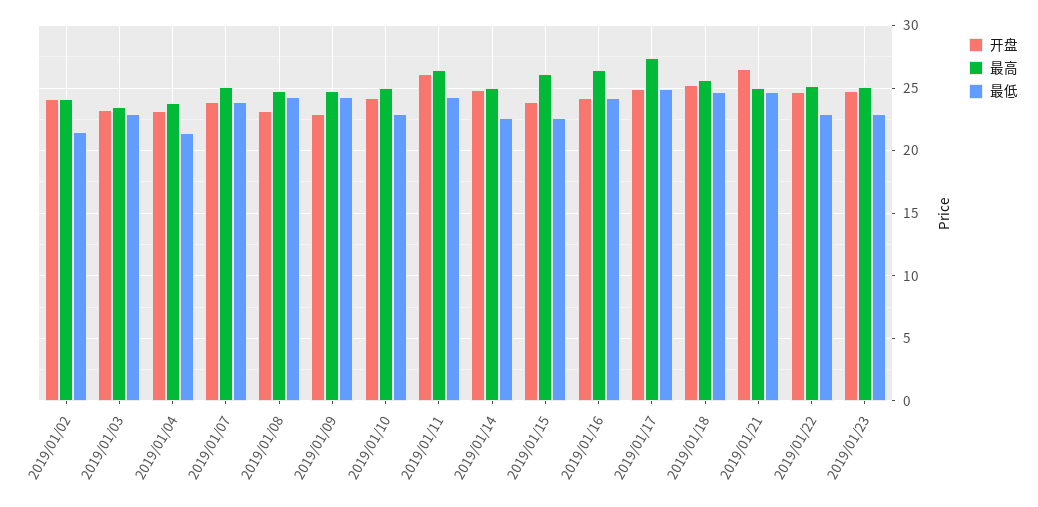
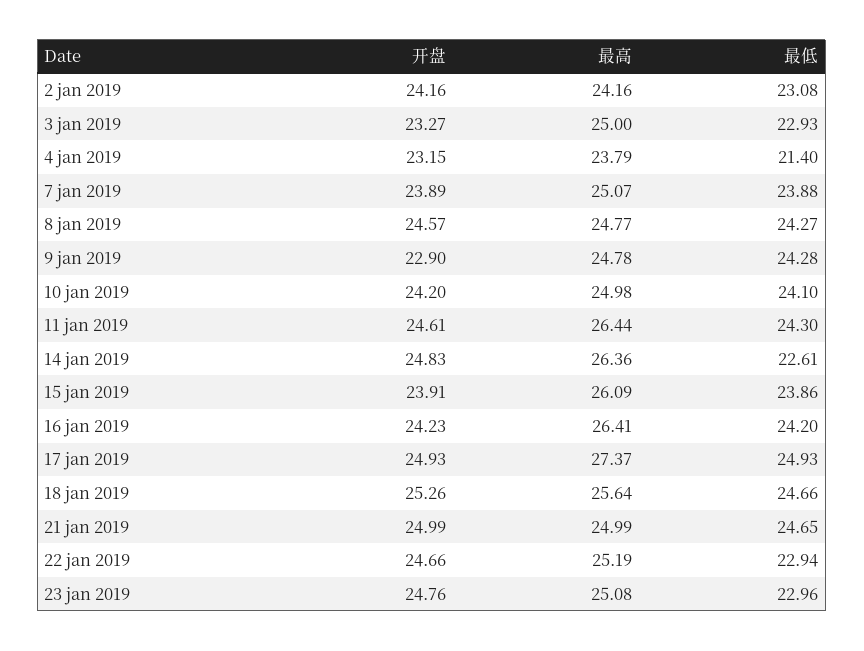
  {
    "开盘": {
      "2019/01/02": 24.16,
      "2019/01/03": 23.27,
      "2019/01/04": 23.15,
      "2019/01/07": 23.89,
-     "2019/01/08": 23,
+     "2019/01/08": 24.57,
      "2019/01/09": 22.9,
      "2019/01/10": 24.2,
-     "2019/01/11": 26,
+     "2019/01/11": 24.61,
      "2019/01/14": 24.83,
      "2019/01/15": 23.91,
      "2019/01/16": 24.23,
      "2019/01/17": 24.93,
      "2019/01/18": 25.26,
-     "2019/01/21": 26.5,
+     "2019/01/21": 24.99,
      "2019/01/22": 24.66,
      "2019/01/23": 24.76
    },
    "最高": {
      "2019/01/02": 24.16,
-     "2019/01/03": 23.5,
+     "2019/01/03": 25,
      "2019/01/04": 23.79,
      "2019/01/07": 25.07,
      "2019/01/08": 24.77,
      "2019/01/09": 24.78,
      "2019/01/10": 24.98,
      "2019/01/11": 26.44,
-     "2019/01/14": 25,
+     "2019/01/14": 26.36,
      "2019/01/15": 26.09,
      "2019/01/16": 26.41,
      "2019/01/17": 27.37,
      "2019/01/18": 25.64,
      "2019/01/21": 24.99,
      "2019/01/22": 25.19,
      "2019/01/23": 25.08
    },
    "最低": {
-     "2019/01/02": 21.5,
+     "2019/01/02": 23.08,
      "2019/01/03": 22.93,
      "2019/01/04": 21.4,
      "2019/01/07": 23.88,
      "2019/01/08": 24.27,
      "2019/01/09": 24.28,
-     "2019/01/10": 23,
+     "2019/01/10": 24.1,
      "2019/01/11": 24.3,
      "2019/01/14": 22.61,
-     "2019/01/15": 22.5,
+     "2019/01/15": 23.86,
      "2019/01/16": 24.2,
      "2019/01/17": 24.93,
      "2019/01/18": 24.66,
      "2019/01/21": 24.65,
      "2019/01/22": 22.94,
      "2019/01/23": 22.96
    }
  }

